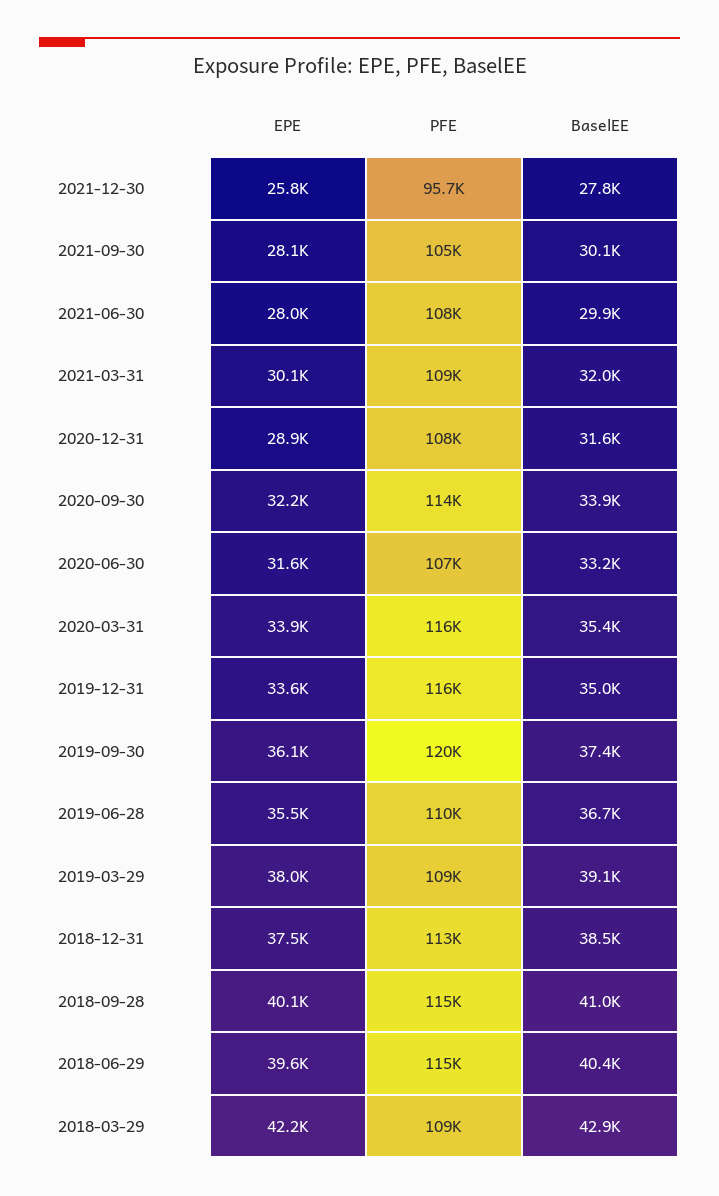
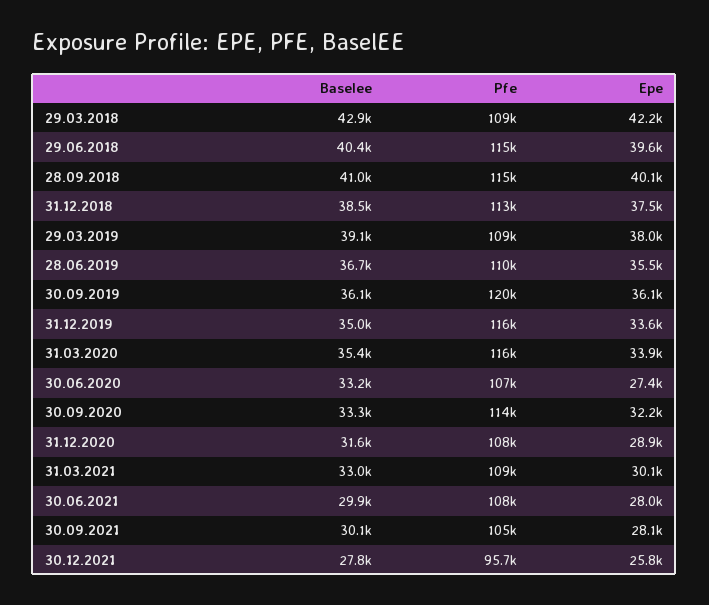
  {
    "EPE": {
      "2021-12-30": 25800,
      "2021-09-30": 28100,
      "2021-06-30": 28000,
      "2021-03-31": 30100,
      "2020-12-31": 28900,
      "2020-09-30": 32200,
-     "2020-06-30": 31600,
+     "2020-06-30": 27400,
      "2020-03-31": 33900,
      "2019-12-31": 33600,
      "2019-09-30": 36100,
      "2019-06-28": 35500,
      "2019-03-29": 38000,
      "2018-12-31": 37500,
      "2018-09-28": 40100,
      "2018-06-29": 39600,
      "2018-03-29": 42200
    },
    "PFE": {
      "2021-12-30": 95700,
      "2021-09-30": 105000,
      "2021-06-30": 108000,
      "2021-03-31": 109000,
      "2020-12-31": 108000,
      "2020-09-30": 114000,
      "2020-06-30": 107000,
      "2020-03-31": 116000,
      "2019-12-31": 116000,
      "2019-09-30": 120000,
      "2019-06-28": 110000,
      "2019-03-29": 109000,
      "2018-12-31": 113000,
      "2018-09-28": 115000,
      "2018-06-29": 115000,
      "2018-03-29": 109000
    },
    "BaselEE": {
      "2021-12-30": 27800,
      "2021-09-30": 30100,
      "2021-06-30": 29900,
-     "2021-03-31": 32000,
+     "2021-03-31": 33000,
      "2020-12-31": 31600,
-     "2020-09-30": 33900,
+     "2020-09-30": 33300,
      "2020-06-30": 33200,
      "2020-03-31": 35400,
      "2019-12-31": 35000,
-     "2019-09-30": 37400,
+     "2019-09-30": 36100,
      "2019-06-28": 36700,
      "2019-03-29": 39100,
      "2018-12-31": 38500,
      "2018-09-28": 41000,
      "2018-06-29": 40400,
      "2018-03-29": 42900
    }
  }

